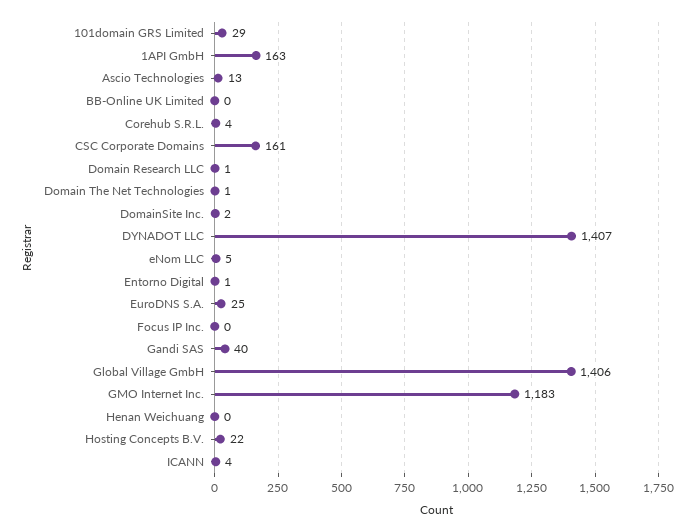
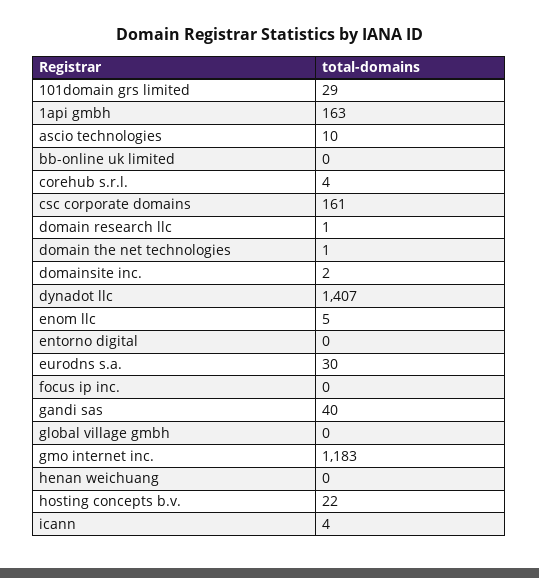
  {
    "101domain GRS Limited": 29,
    "1API GmbH": 163,
-   "Ascio Technologies": 13,
+   "Ascio Technologies": 10,
    "BB-Online UK Limited": 0,
    "Corehub S.R.L.": 4,
    "CSC Corporate Domains": 161,
    "Domain Research LLC": 1,
    "Domain The Net Technologies": 1,
    "DomainSite Inc.": 2,
    "DYNADOT LLC": 1407,
    "eNom LLC": 5,
-   "Entorno Digital": 1,
+   "Entorno Digital": 0,
-   "EuroDNS S.A.": 25,
+   "EuroDNS S.A.": 30,
    "Focus IP Inc.": 0,
    "Gandi SAS": 40,
-   "Global Village GmbH": 1406,
+   "Global Village GmbH": 0,
    "GMO Internet Inc.": 1183,
    "Henan Weichuang": 0,
    "Hosting Concepts B.V.": 22,
    "ICANN": 4
  }

